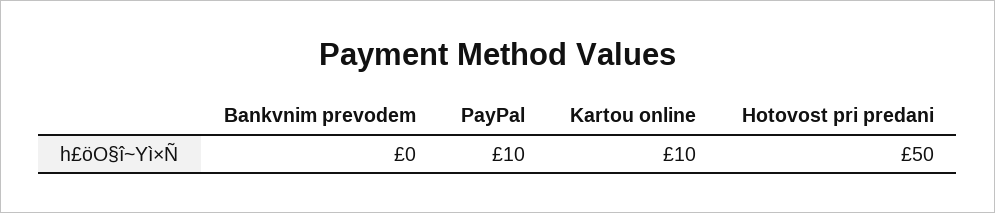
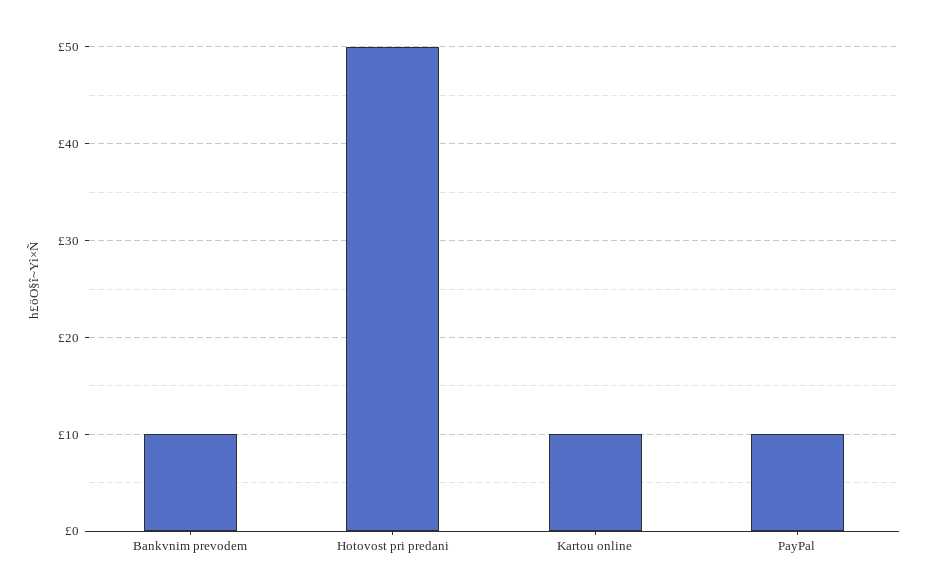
  {
-   "Bankvnim prevodem": 0,
+   "Bankvnim prevodem": 10,
    "PayPal": 10,
    "Kartou online": 10,
    "Hotovost pri predani": 50
  }

